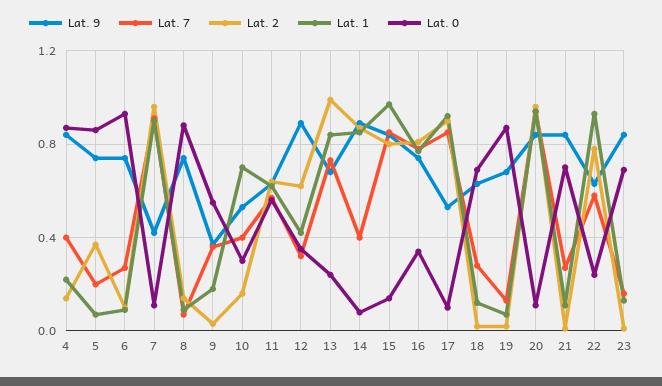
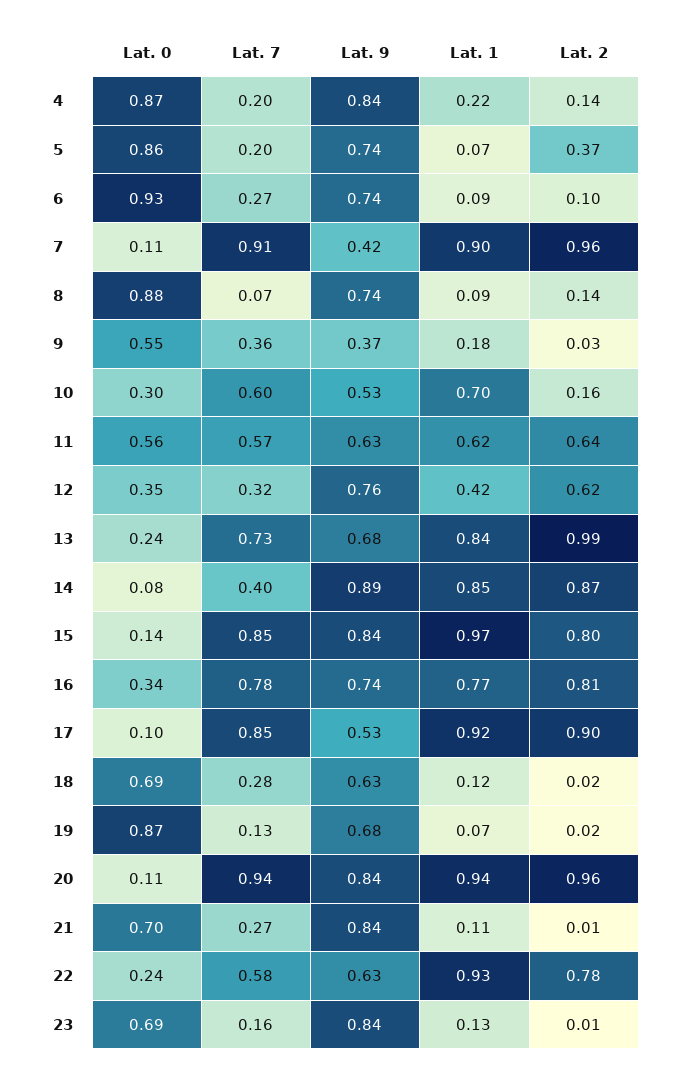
  {
    "Lat. 9": {
      "4": 0.84,
      "5": 0.74,
      "6": 0.74,
      "7": 0.42,
      "8": 0.74,
      "9": 0.37,
      "10": 0.53,
      "11": 0.63,
-     "12": 0.9,
+     "12": 0.76,
      "13": 0.68,
      "14": 0.89,
      "15": 0.84,
      "16": 0.74,
      "17": 0.53,
      "18": 0.63,
      "19": 0.68,
      "20": 0.84,
      "21": 0.84,
      "22": 0.63,
      "23": 0.84
    },
    "Lat. 7": {
-     "4": 0.4,
+     "4": 0.2,
      "5": 0.2,
      "6": 0.27,
      "7": 0.91,
      "8": 0.07,
      "9": 0.36,
-     "10": 0.4,
+     "10": 0.6,
      "11": 0.57,
      "12": 0.32,
      "13": 0.73,
      "14": 0.4,
      "15": 0.85,
      "16": 0.78,
      "17": 0.85,
      "18": 0.28,
      "19": 0.13,
      "20": 0.94,
      "21": 0.27,
      "22": 0.58,
      "23": 0.16
    },
    "Lat. 2": {
      "4": 0.14,
      "5": 0.37,
      "6": 0.1,
      "7": 0.96,
      "8": 0.14,
      "9": 0.03,
      "10": 0.16,
      "11": 0.64,
      "12": 0.62,
      "13": 0.99,
      "14": 0.87,
      "15": 0.8,
      "16": 0.81,
      "17": 0.9,
      "18": 0.02,
      "19": 0.02,
      "20": 0.96,
      "21": 0.01,
      "22": 0.78,
      "23": 0.01
    },
    "Lat. 1": {
      "4": 0.22,
      "5": 0.07,
      "6": 0.09,
      "7": 0.9,
      "8": 0.09,
      "9": 0.18,
      "10": 0.7,
      "11": 0.62,
      "12": 0.42,
      "13": 0.84,
      "14": 0.85,
      "15": 0.97,
      "16": 0.77,
      "17": 0.92,
      "18": 0.12,
      "19": 0.07,
      "20": 0.94,
      "21": 0.11,
      "22": 0.93,
      "23": 0.13
    },
    "Lat. 0": {
      "4": 0.87,
      "5": 0.86,
      "6": 0.93,
      "7": 0.11,
      "8": 0.88,
      "9": 0.55,
      "10": 0.3,
      "11": 0.56,
      "12": 0.35,
      "13": 0.24,
      "14": 0.08,
      "15": 0.14,
      "16": 0.34,
      "17": 0.1,
      "18": 0.69,
      "19": 0.87,
      "20": 0.11,
      "21": 0.7,
      "22": 0.24,
      "23": 0.69
    }
  }

